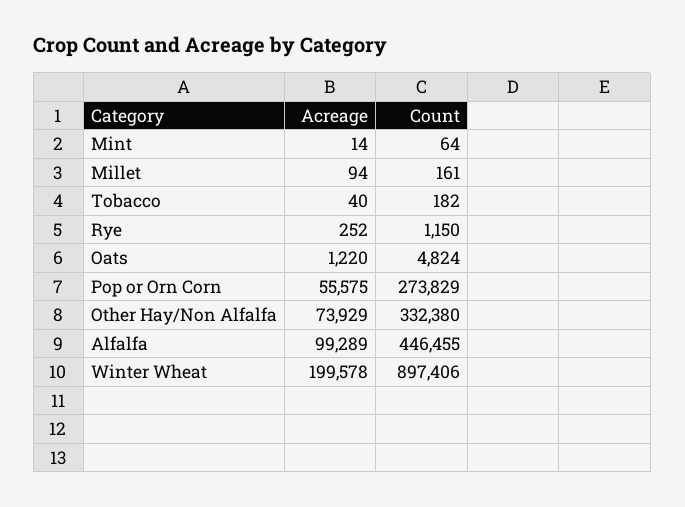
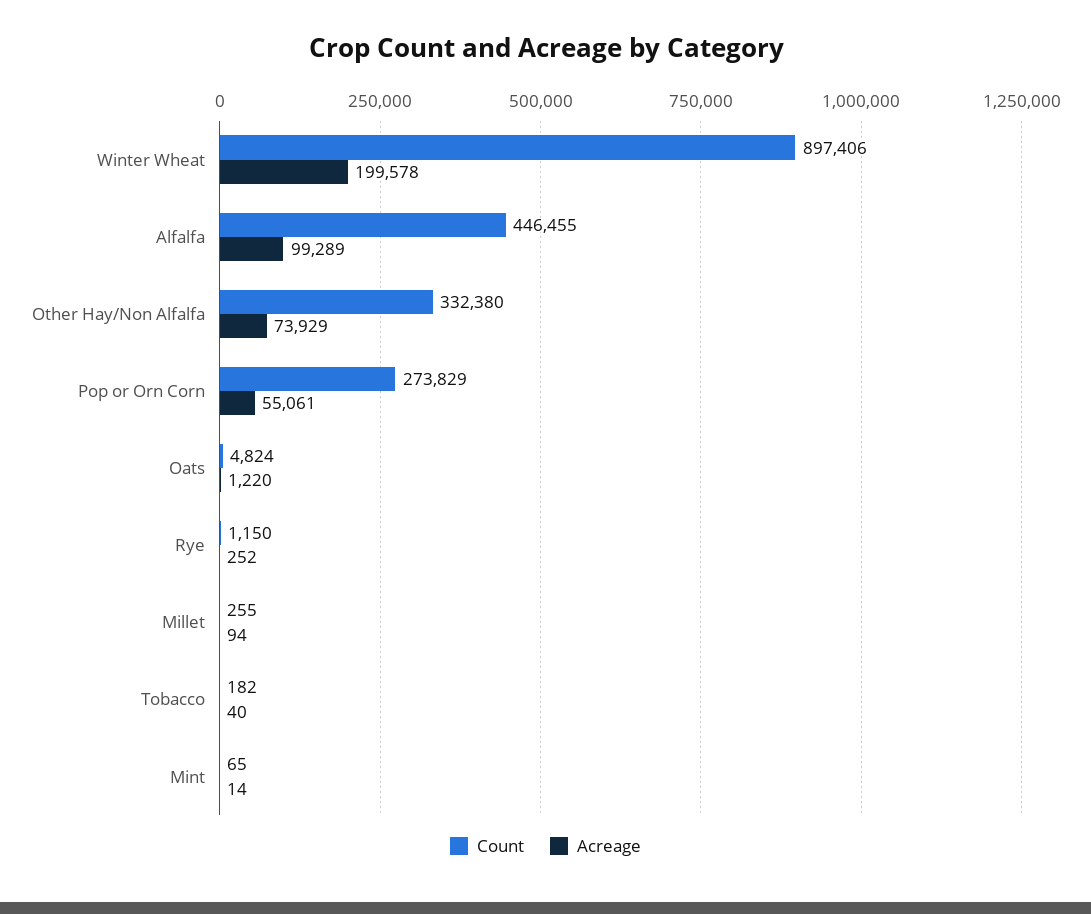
  {
    "Acreage": {
      "Mint": 14,
      "Millet": 94,
      "Tobacco": 40,
      "Rye": 252,
      "Oats": 1220,
-     "Pop or Orn Corn": 55575,
+     "Pop or Orn Corn": 55061,
      "Other Hay/Non Alfalfa": 73929,
      "Alfalfa": 99289,
      "Winter Wheat": 199578
    },
    "Count": {
-     "Mint": 64,
+     "Mint": 65,
-     "Millet": 161,
+     "Millet": 255,
      "Tobacco": 182,
      "Rye": 1150,
      "Oats": 4824,
      "Pop or Orn Corn": 273829,
      "Other Hay/Non Alfalfa": 332380,
      "Alfalfa": 446455,
      "Winter Wheat": 897406
    }
  }

